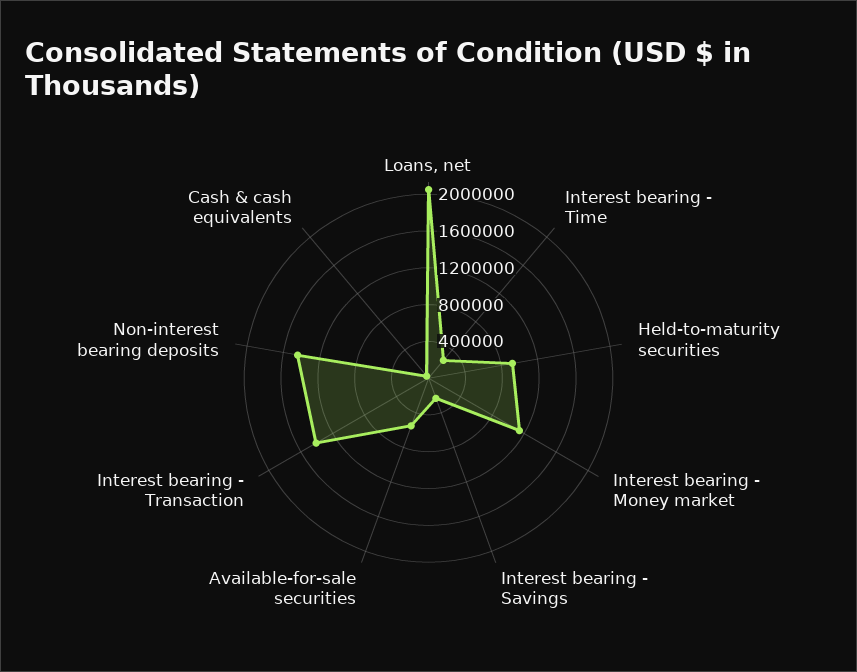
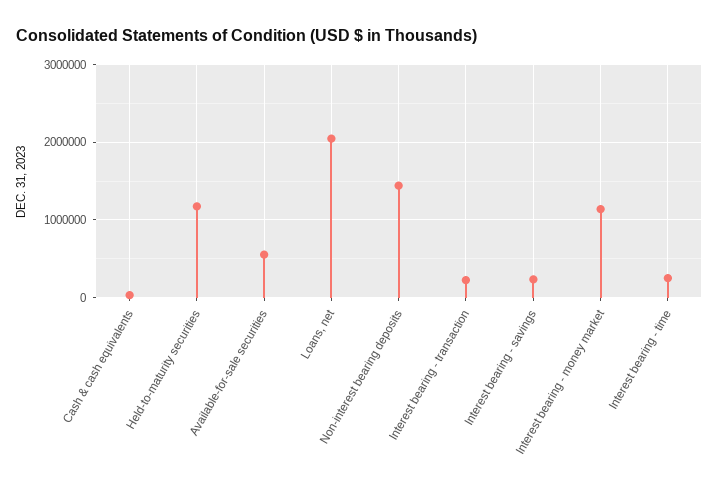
  {
    "Loans, net": 2000000,
    "Interest bearing - Time": 300000,
-   "Held-to-maturity securities": 900000,
+   "Held-to-maturity securities": 1200000,
    "Interest bearing - Money market": 1100000,
    "Interest bearing - Savings": 200000,
    "Available-for-sale securities": 600000,
-   "Interest bearing - Transaction": 1400000,
+   "Interest bearing - Transaction": 200000,
    "Non-interest bearing deposits": 1400000,
    "Cash & cash equivalents": 0
  }

